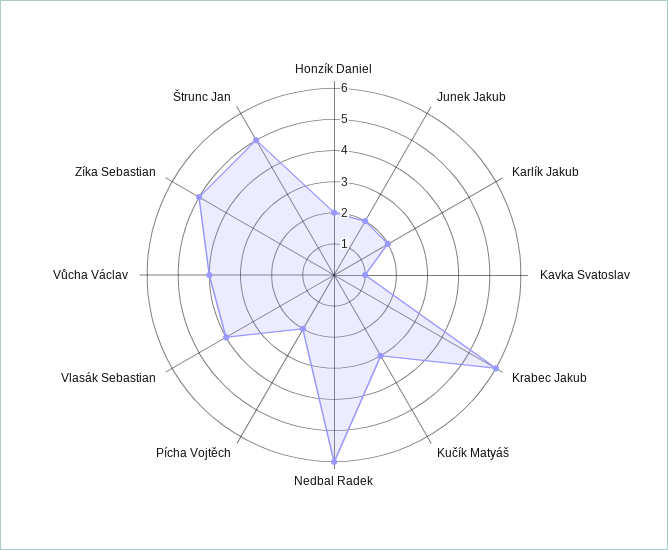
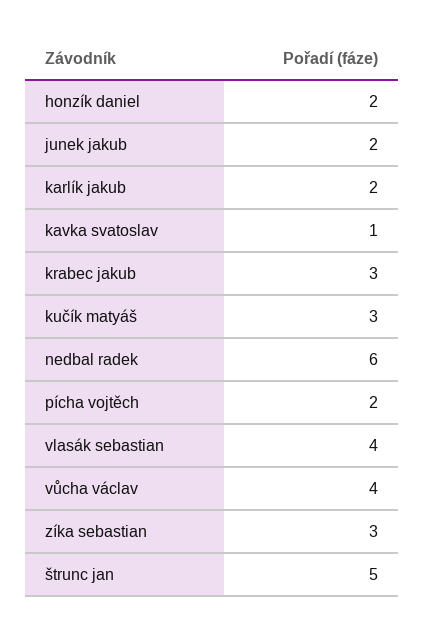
  {
    "Honzík Daniel": 2,
    "Junek Jakub": 2,
    "Karlík Jakub": 2,
    "Kavka Svatoslav": 1,
-   "Krabec Jakub": 6,
+   "Krabec Jakub": 3,
    "Kučík Matyáš": 3,
    "Nedbal Radek": 6,
    "Pícha Vojtěch": 2,
    "Vlasák Sebastian": 4,
    "Vůcha Václav": 4,
-   "Zíka Sebastian": 5,
+   "Zíka Sebastian": 3,
    "Štrunc Jan": 5
  }

